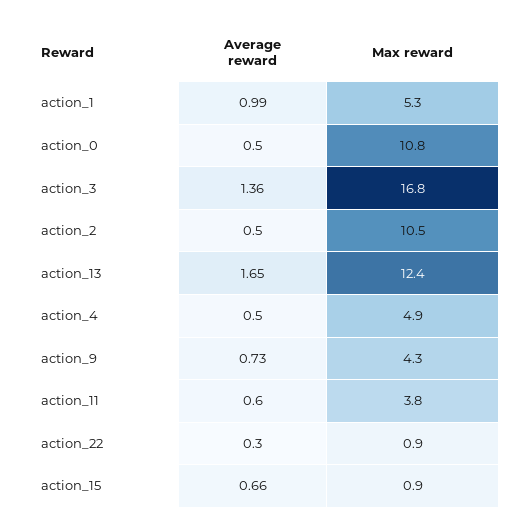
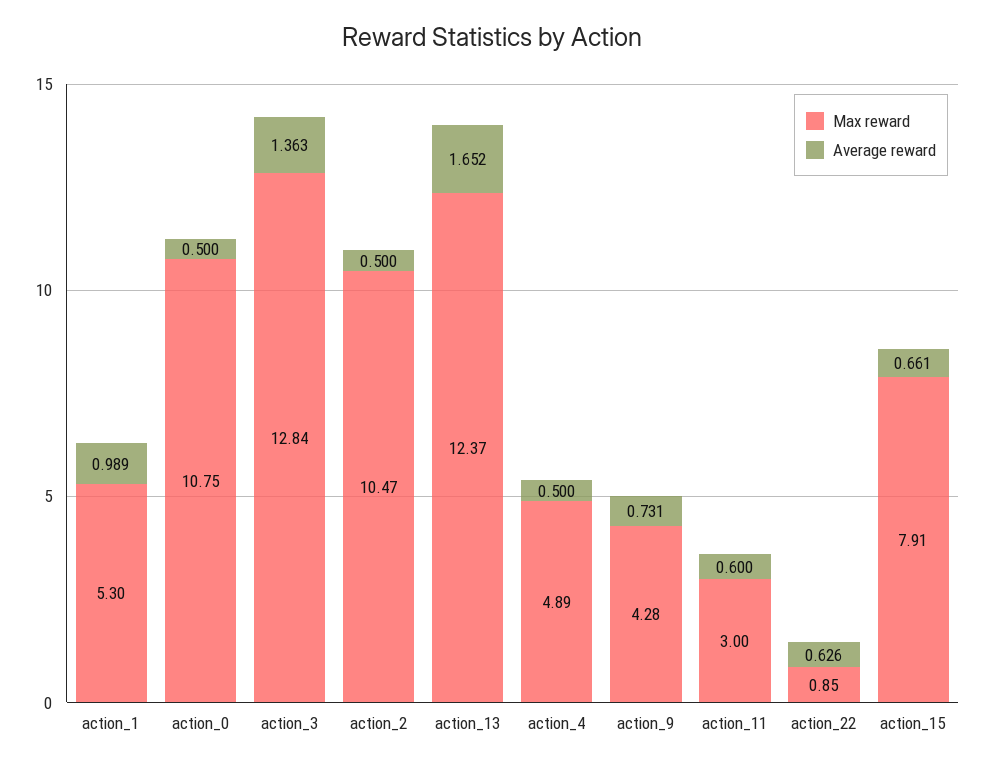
  {
    "Average reward": {
      "action_1": 0.989,
      "action_0": 0.5,
      "action_3": 1.363,
      "action_2": 0.5,
      "action_13": 1.652,
      "action_4": 0.5,
      "action_9": 0.731,
      "action_11": 0.6,
-     "action_22": 0.3,
+     "action_22": 0.626,
      "action_15": 0.661
    },
    "Max reward": {
      "action_1": 5.3,
      "action_0": 10.75,
-     "action_3": 16.8,
+     "action_3": 12.84,
      "action_2": 10.47,
      "action_13": 12.37,
      "action_4": 4.89,
      "action_9": 4.28,
-     "action_11": 3.8,
+     "action_11": 3,
      "action_22": 0.85,
-     "action_15": 0.9
+     "action_15": 7.91
    }
  }

